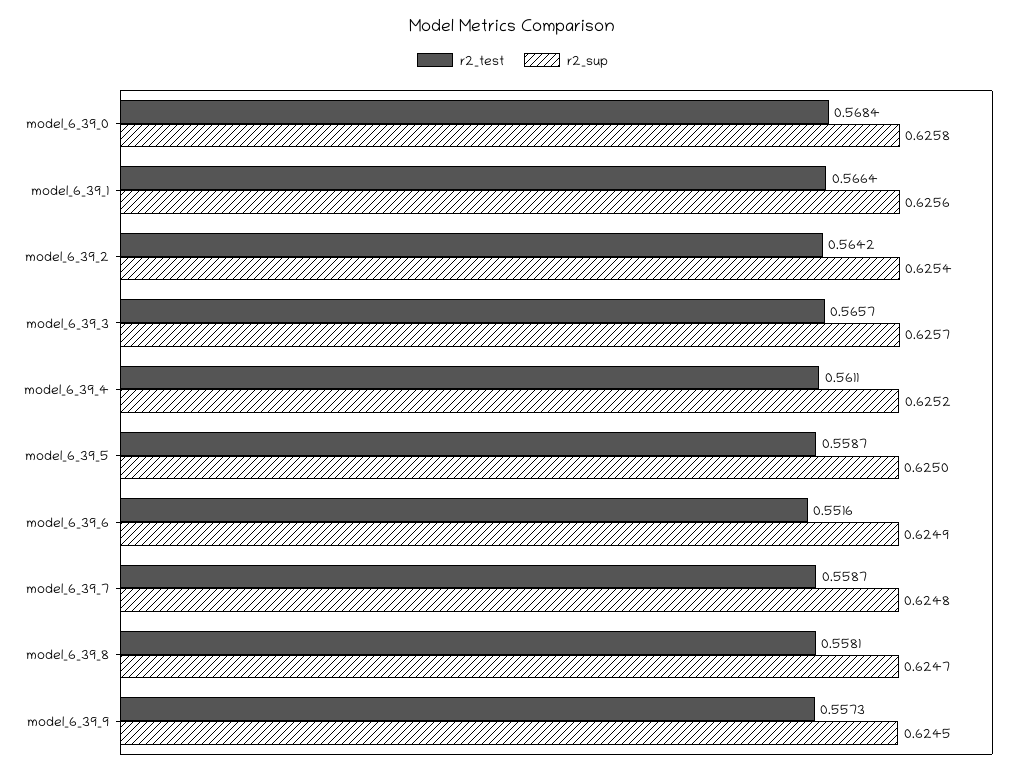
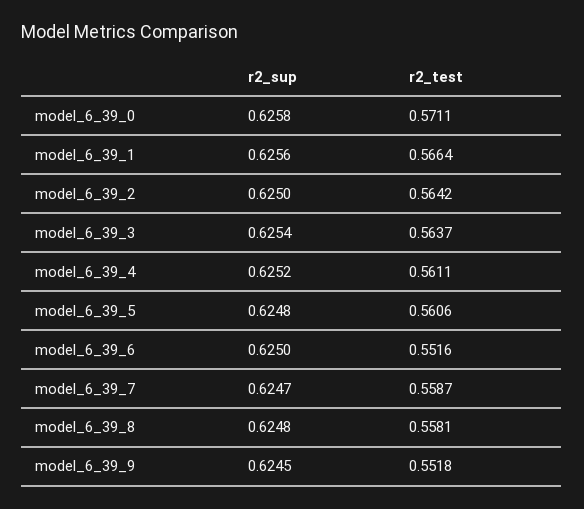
  {
    "r2_test": {
-     "model_6_39_0": 0.5684,
+     "model_6_39_0": 0.5711,
      "model_6_39_1": 0.5664,
      "model_6_39_2": 0.5642,
-     "model_6_39_3": 0.5657,
+     "model_6_39_3": 0.5637,
      "model_6_39_4": 0.5611,
-     "model_6_39_5": 0.5587,
+     "model_6_39_5": 0.5606,
      "model_6_39_6": 0.5516,
      "model_6_39_7": 0.5587,
      "model_6_39_8": 0.5581,
-     "model_6_39_9": 0.5573
+     "model_6_39_9": 0.5518
    },
    "r2_sup": {
      "model_6_39_0": 0.6258,
      "model_6_39_1": 0.6256,
-     "model_6_39_2": 0.6254,
+     "model_6_39_2": 0.625,
-     "model_6_39_3": 0.6257,
+     "model_6_39_3": 0.6254,
      "model_6_39_4": 0.6252,
-     "model_6_39_5": 0.625,
+     "model_6_39_5": 0.6248,
-     "model_6_39_6": 0.6249,
+     "model_6_39_6": 0.625,
-     "model_6_39_7": 0.6248,
+     "model_6_39_7": 0.6247,
-     "model_6_39_8": 0.6247,
+     "model_6_39_8": 0.6248,
      "model_6_39_9": 0.6245
    }
  }

